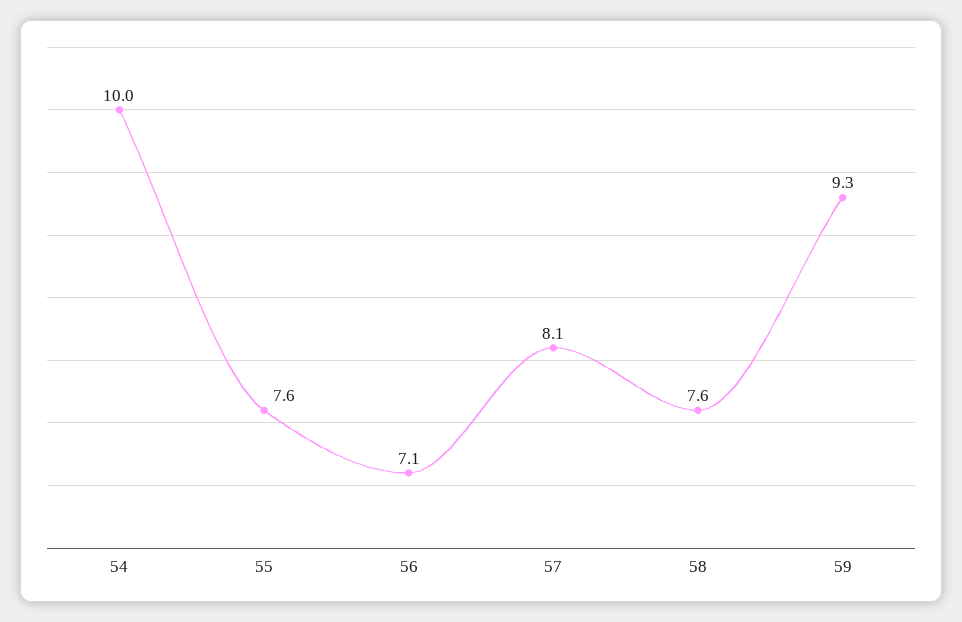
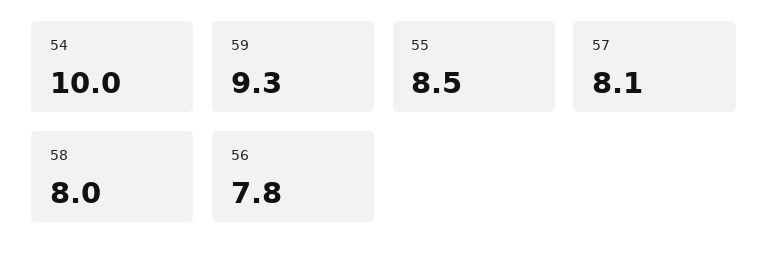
  {
    "54": 10,
-   "55": 7.6,
+   "55": 8.5,
-   "56": 7.1,
+   "56": 7.8,
    "57": 8.1,
-   "58": 7.6,
+   "58": 8,
    "59": 9.3
  }

